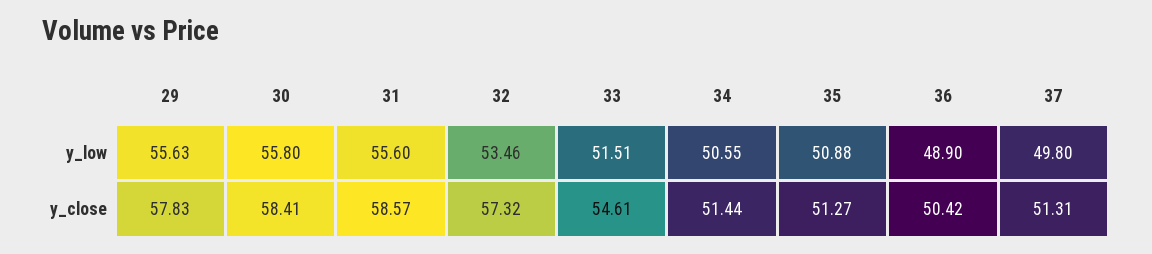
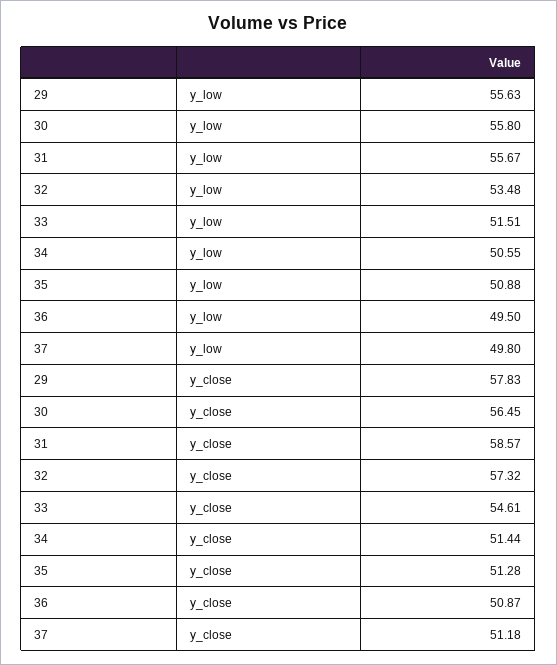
  {
    "29": {
      "y_low": 55.63,
      "y_close": 57.83
    },
    "30": {
      "y_low": 55.8,
-     "y_close": 58.41
+     "y_close": 56.45
    },
    "31": {
-     "y_low": 55.6,
+     "y_low": 55.67,
      "y_close": 58.57
    },
    "32": {
-     "y_low": 53.46,
+     "y_low": 53.48,
      "y_close": 57.32
    },
    "33": {
      "y_low": 51.51,
      "y_close": 54.61
    },
    "34": {
      "y_low": 50.55,
      "y_close": 51.44
    },
    "35": {
      "y_low": 50.88,
-     "y_close": 51.27
+     "y_close": 51.28
    },
    "36": {
-     "y_low": 48.9,
+     "y_low": 49.5,
-     "y_close": 50.42
+     "y_close": 50.87
    },
    "37": {
      "y_low": 49.8,
-     "y_close": 51.31
+     "y_close": 51.18
    }
  }

